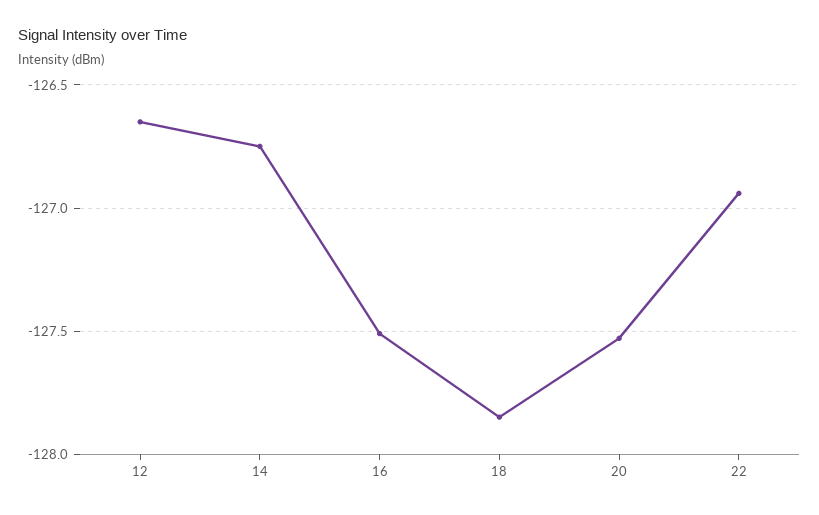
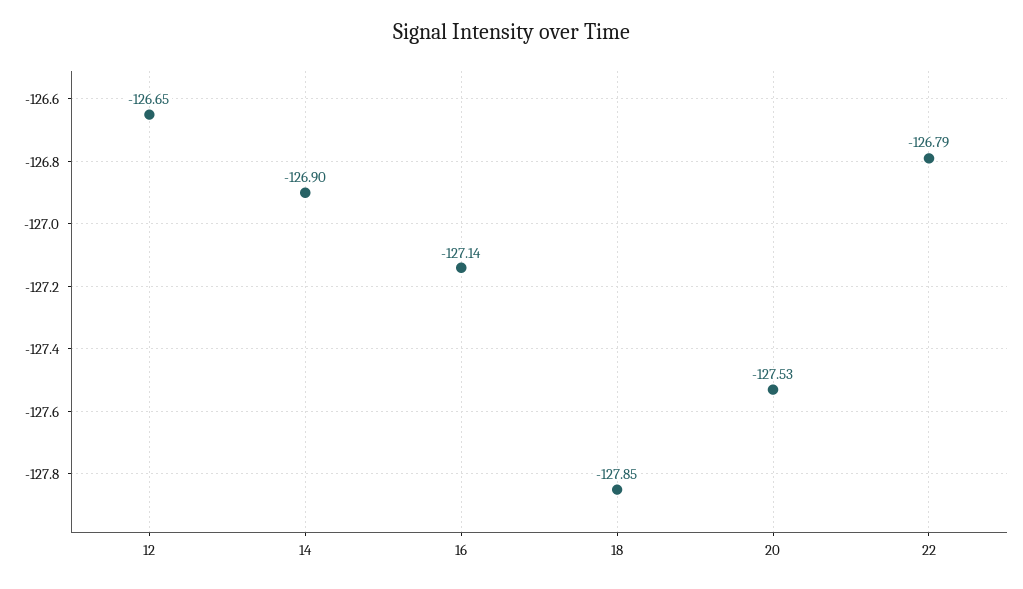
  {
    "12": -126.65,
-   "14": -126.75,
+   "14": -126.9,
-   "16": -127.5,
+   "16": -127.14,
    "18": -127.85,
    "20": -127.53,
-   "22": -126.95
+   "22": -126.79
  }

